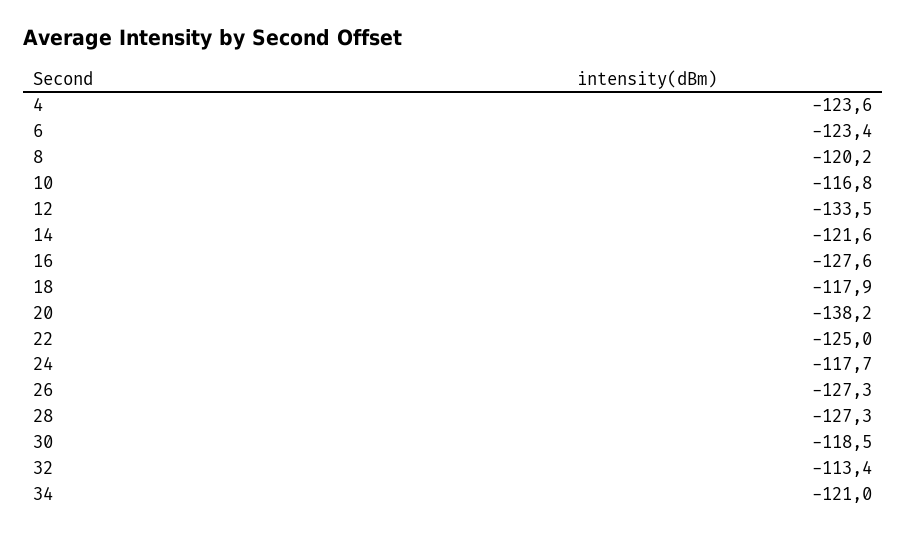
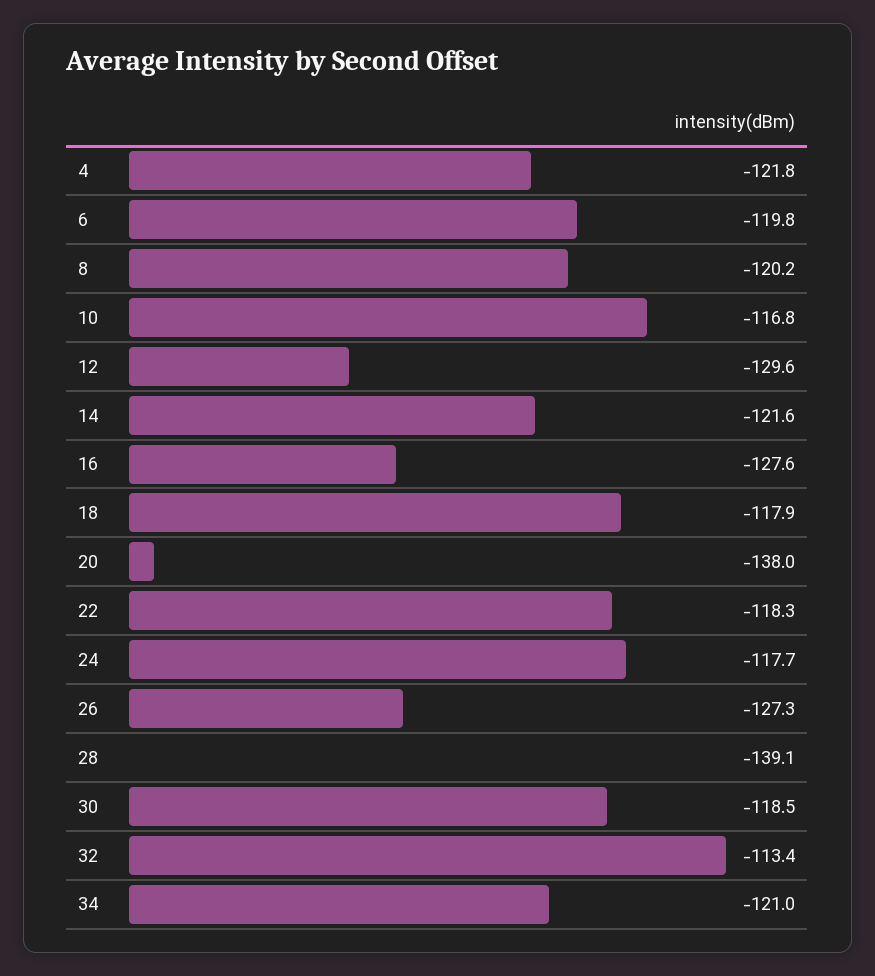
  {
-   "4": -123.6,
+   "4": -121.8,
-   "6": -123.4,
+   "6": -119.8,
    "8": -120.2,
    "10": -116.8,
-   "12": -133.5,
+   "12": -129.6,
    "14": -121.6,
    "16": -127.6,
    "18": -117.9,
-   "20": -138.2,
+   "20": -138,
-   "22": -125,
+   "22": -118.3,
    "24": -117.7,
    "26": -127.3,
-   "28": -127.3,
+   "28": -139.1,
    "30": -118.5,
    "32": -113.4,
    "34": -121
  }

